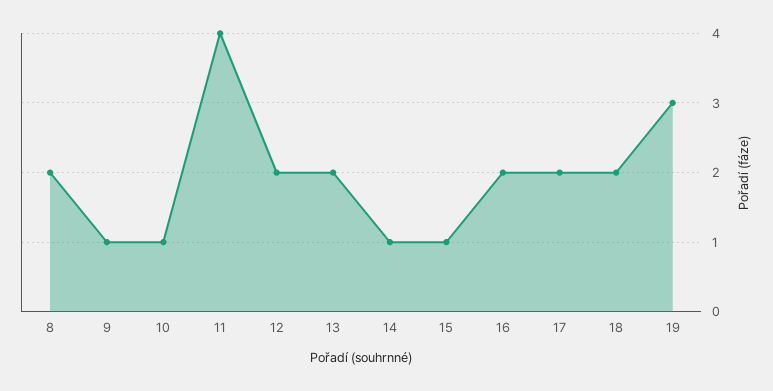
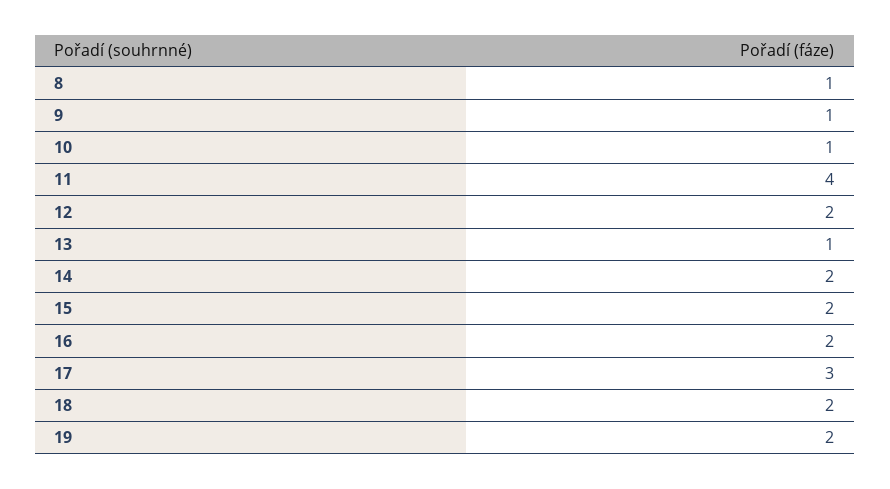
  {
-   "8": 2,
+   "8": 1,
    "9": 1,
    "10": 1,
    "11": 4,
    "12": 2,
-   "13": 2,
+   "13": 1,
-   "14": 1,
+   "14": 2,
-   "15": 1,
+   "15": 2,
    "16": 2,
-   "17": 2,
+   "17": 3,
    "18": 2,
-   "19": 3
+   "19": 2
  }

